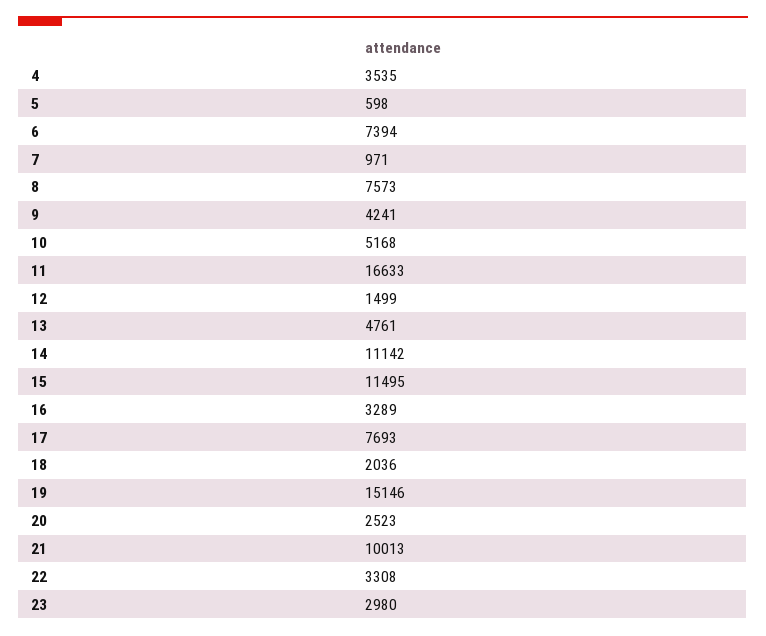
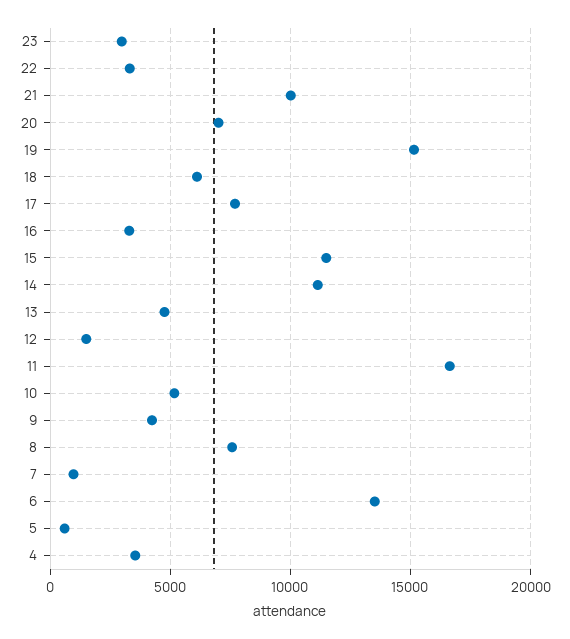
  {
    "4": 3535,
    "5": 598,
-   "6": 7394,
+   "6": 13500,
    "7": 971,
    "8": 7573,
    "9": 4241,
    "10": 5168,
    "11": 16633,
    "12": 1499,
    "13": 4761,
    "14": 11142,
    "15": 11495,
    "16": 3289,
    "17": 7693,
-   "18": 2036,
+   "18": 6000,
    "19": 15146,
-   "20": 2523,
+   "20": 7000,
    "21": 10013,
    "22": 3308,
    "23": 2980
  }

